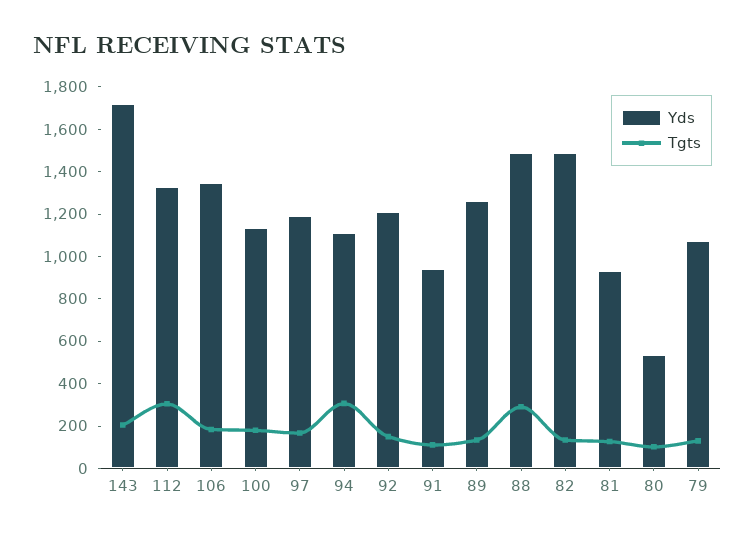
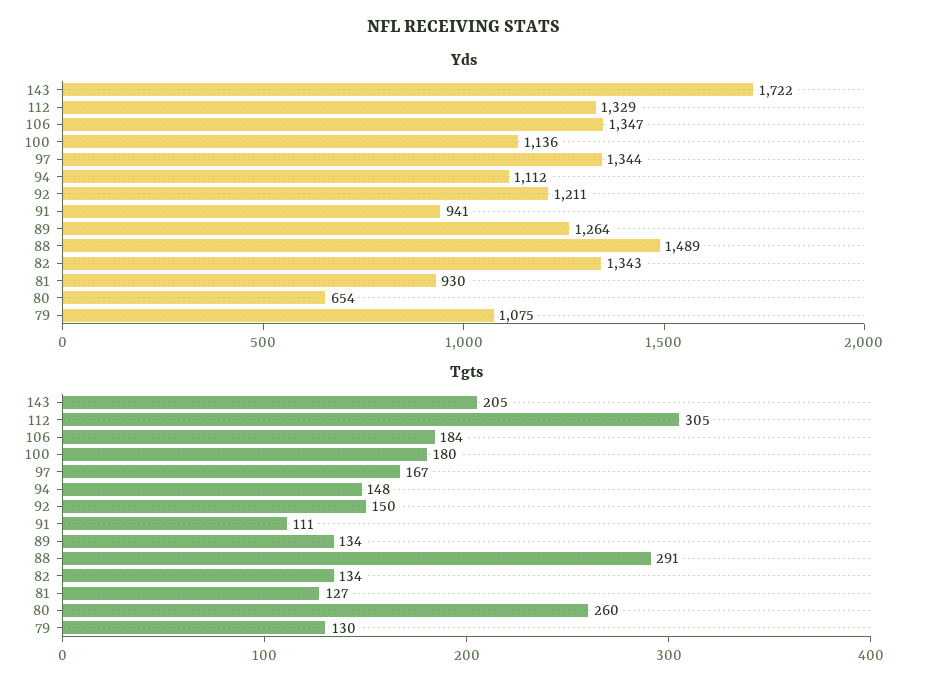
  {
    "Yds": {
      "143": 1722,
      "112": 1329,
      "106": 1347,
      "100": 1136,
-     "97": 1200,
+     "97": 1344,
      "94": 1112,
      "92": 1211,
      "91": 941,
      "89": 1264,
      "88": 1489,
-     "82": 1500,
+     "82": 1343,
      "81": 930,
-     "80": 550,
+     "80": 654,
      "79": 1075
    },
    "Tgts": {
      "143": 205,
      "112": 305,
      "106": 184,
      "100": 180,
      "97": 167,
-     "94": 300,
+     "94": 148,
      "92": 150,
      "91": 111,
      "89": 134,
      "88": 291,
      "82": 134,
      "81": 127,
-     "80": 100,
+     "80": 260,
      "79": 130
    }
  }

